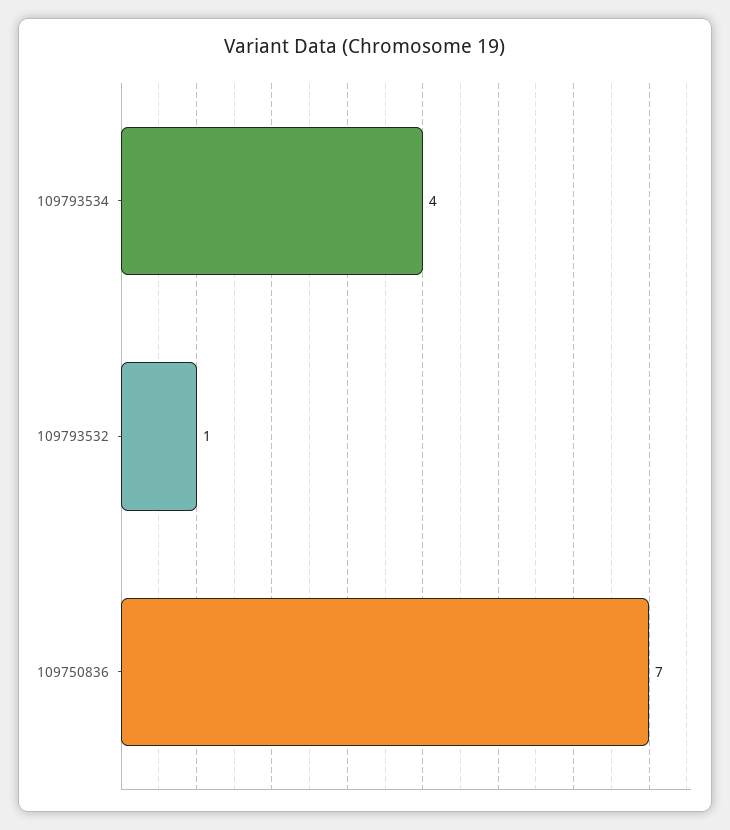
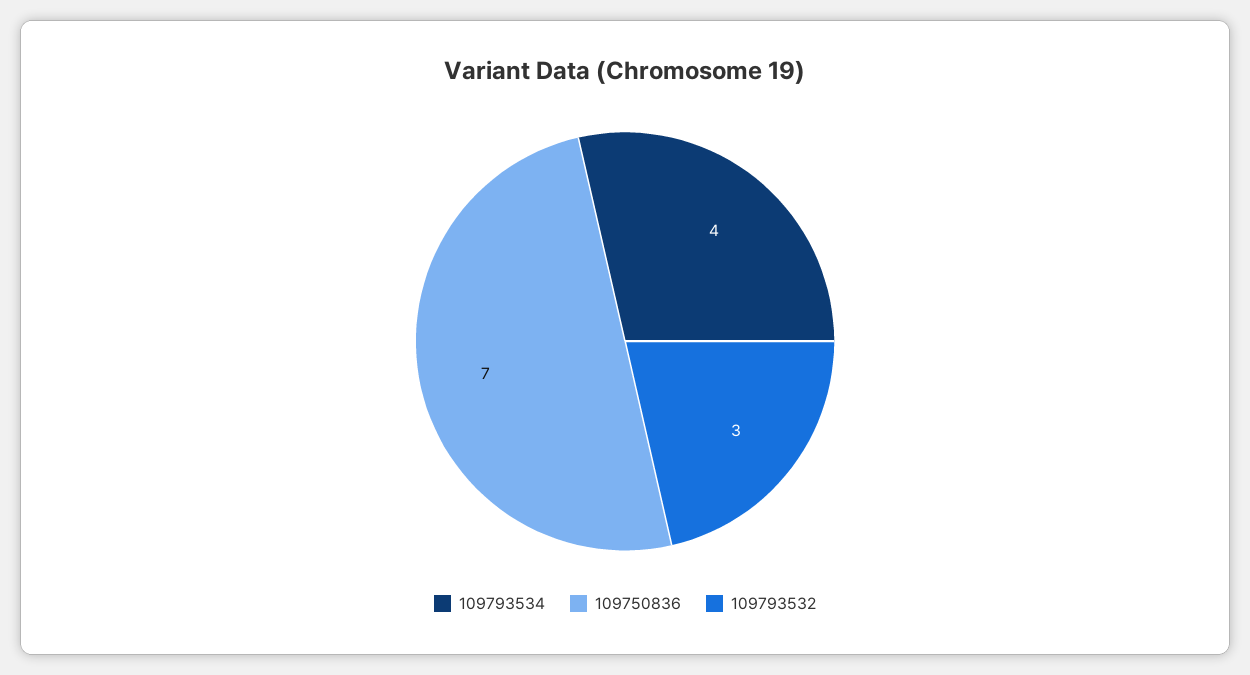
  {
    "109793534": 4,
-   "109793532": 1,
+   "109793532": 3,
    "109750836": 7
  }

